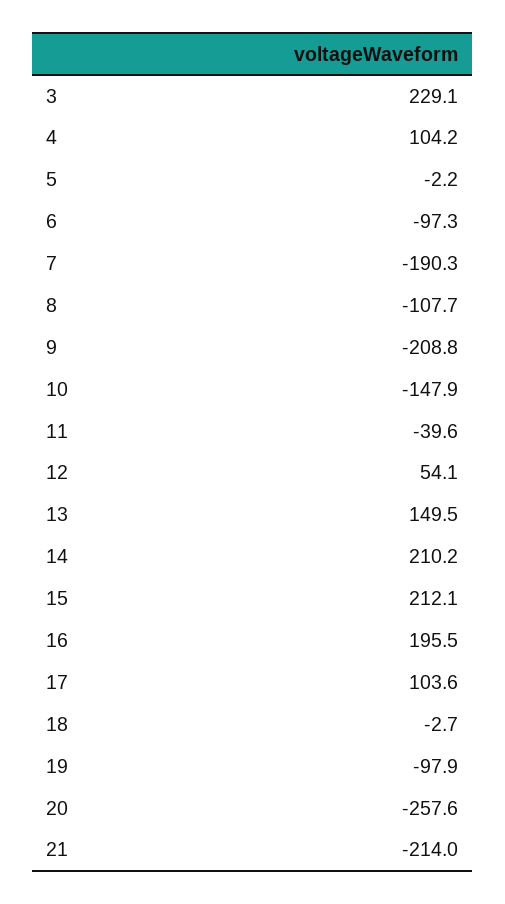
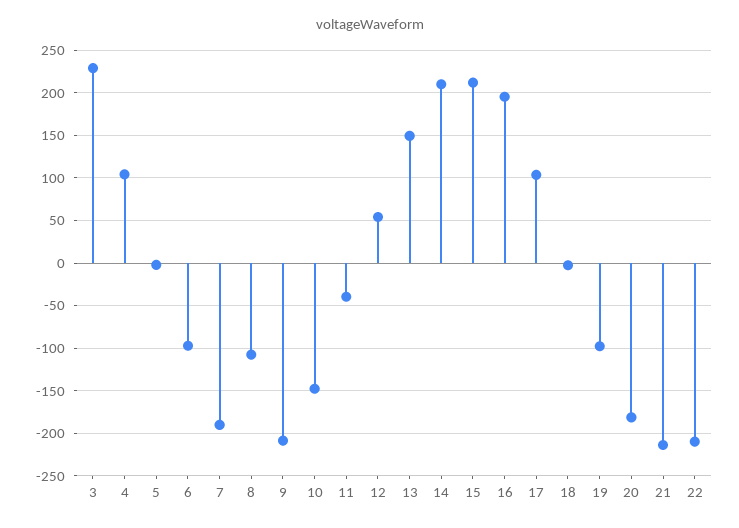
  {
    "3": 229.1,
    "4": 104.2,
    "5": -2.2,
    "6": -97.3,
    "7": -190.3,
    "8": -107.7,
    "9": -208.8,
    "10": -147.9,
    "11": -39.6,
    "12": 54.1,
    "13": 149.5,
    "14": 210.2,
    "15": 212.1,
    "16": 195.5,
    "17": 103.6,
    "18": -2.7,
    "19": -97.9,
-   "20": -257.6,
+   "20": -180,
-   "21": -214
+   "21": -214,
+   "22": -210
  }

